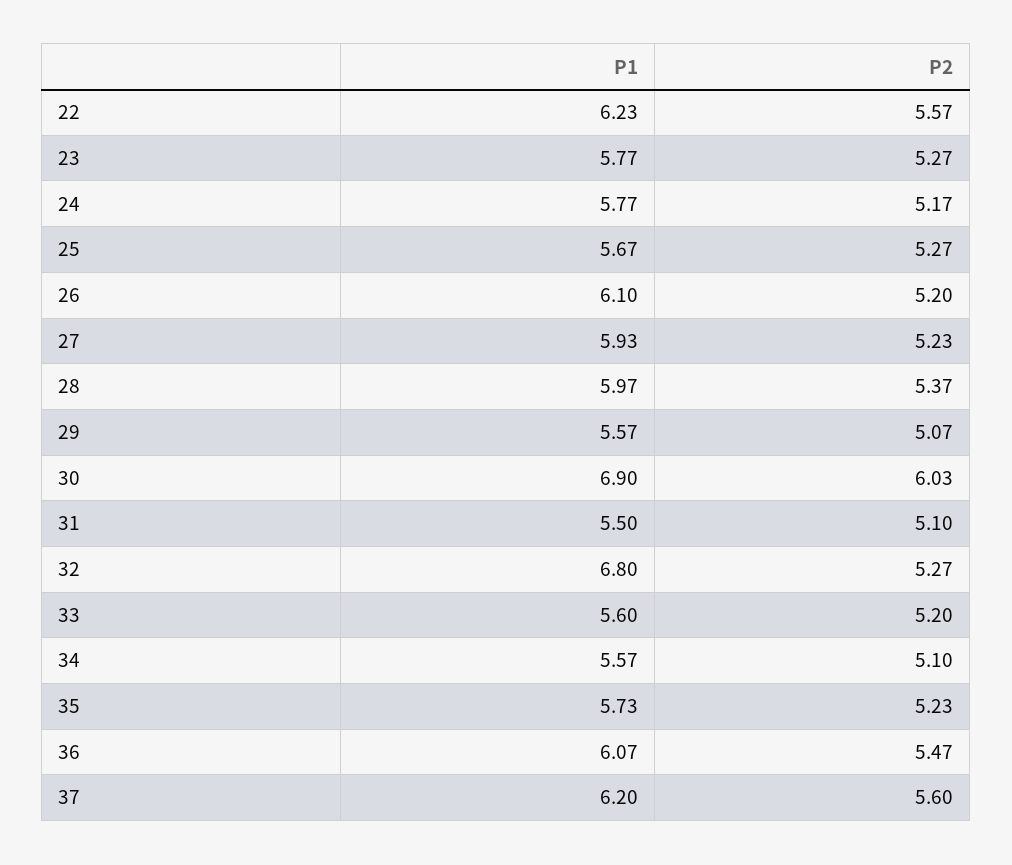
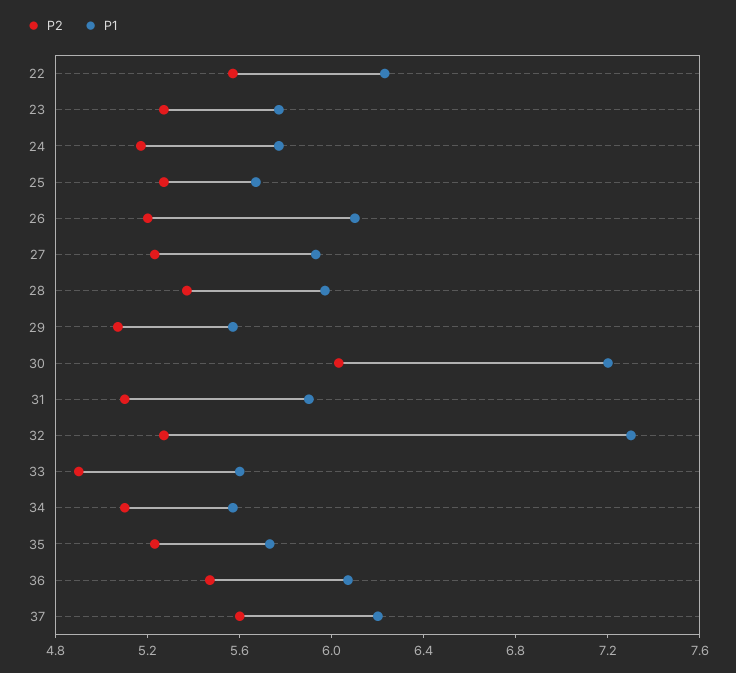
  {
    "P1": {
      "22": 6.23,
      "23": 5.77,
      "24": 5.77,
      "25": 5.67,
      "26": 6.1,
      "27": 5.93,
      "28": 5.97,
      "29": 5.57,
-     "30": 6.9,
+     "30": 7.2,
-     "31": 5.5,
+     "31": 5.9,
-     "32": 6.8,
+     "32": 7.3,
      "33": 5.6,
      "34": 5.57,
      "35": 5.73,
      "36": 6.07,
      "37": 6.2
    },
    "P2": {
      "22": 5.57,
      "23": 5.27,
      "24": 5.17,
      "25": 5.27,
      "26": 5.2,
      "27": 5.23,
      "28": 5.37,
      "29": 5.07,
      "30": 6.03,
      "31": 5.1,
      "32": 5.27,
-     "33": 5.2,
+     "33": 4.9,
      "34": 5.1,
      "35": 5.23,
      "36": 5.47,
      "37": 5.6
    }
  }

